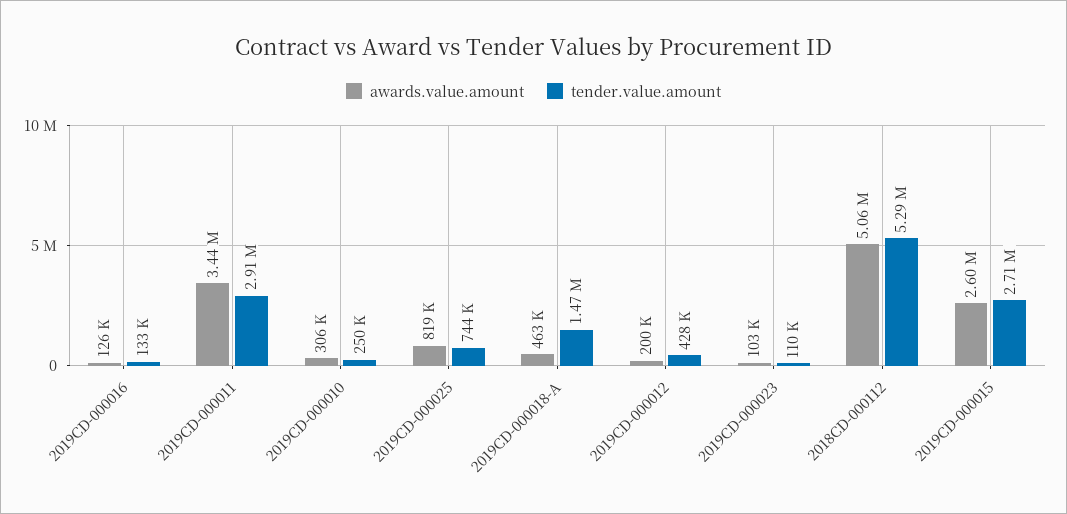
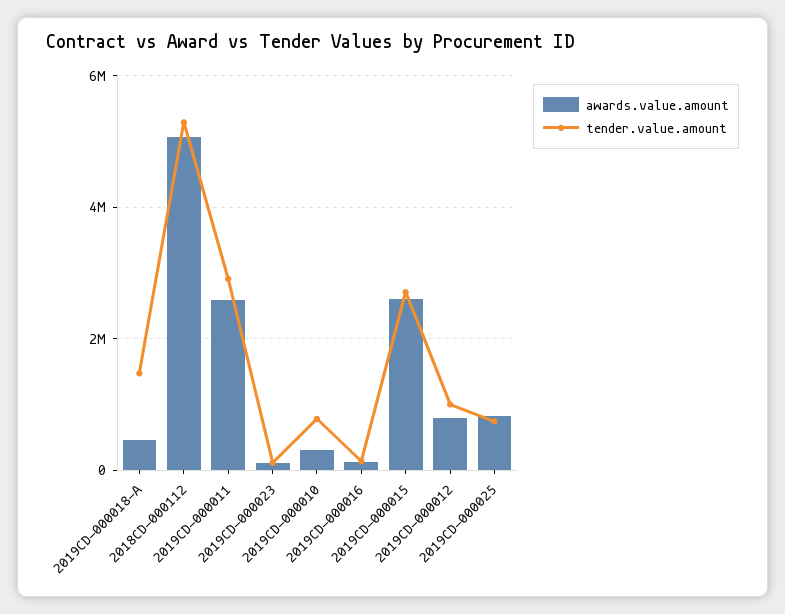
  {
    "awards.value.amount": {
      "2019CD-000016": 126000,
-     "2019CD-000011": 3440000,
+     "2019CD-000011": 2600000,
      "2019CD-000010": 306000,
      "2019CD-000025": 819000,
      "2019CD-000018-A": 463000,
-     "2019CD-000012": 200000,
+     "2019CD-000012": 800000,
      "2019CD-000023": 103000,
      "2018CD-000112": 5060000,
      "2019CD-000015": 2600000
    },
    "tender.value.amount": {
      "2019CD-000016": 133000,
      "2019CD-000011": 2910000,
-     "2019CD-000010": 250000,
+     "2019CD-000010": 800000,
      "2019CD-000025": 744000,
      "2019CD-000018-A": 1470000,
-     "2019CD-000012": 428000,
+     "2019CD-000012": 1000000,
      "2019CD-000023": 110000,
      "2018CD-000112": 5290000,
      "2019CD-000015": 2710000
    }
  }

